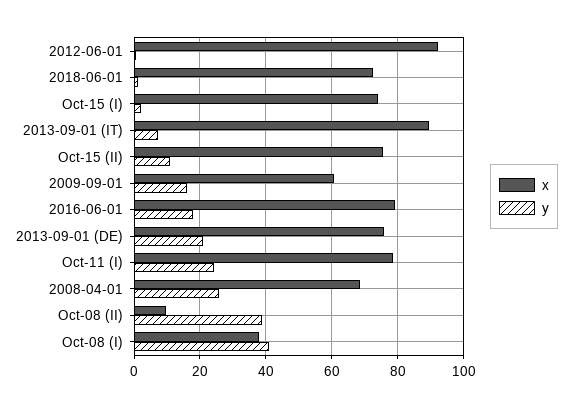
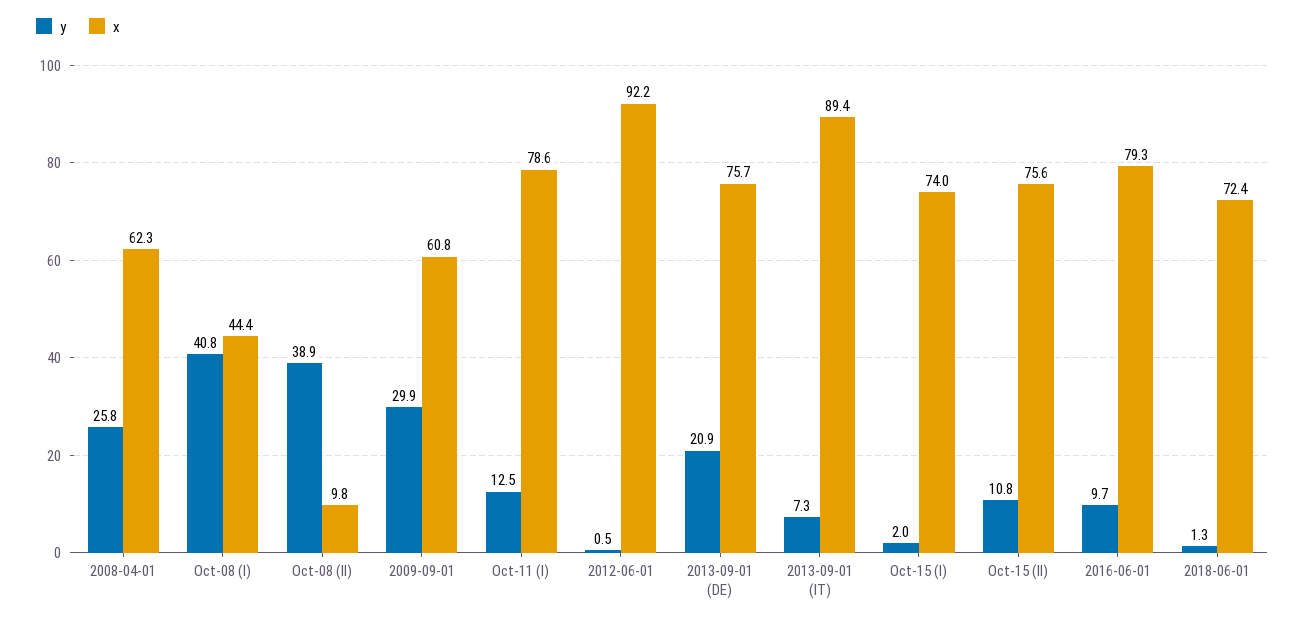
  {
    "x": {
      "2012-06-01": 92.2,
      "2018-06-01": 72.4,
      "Oct-15 (I)": 74,
      "2013-09-01 (IT)": 89.4,
      "Oct-15 (II)": 75.6,
      "2009-09-01": 60.8,
      "2016-06-01": 79.3,
      "2013-09-01 (DE)": 75.7,
      "Oct-11 (I)": 78.6,
-     "2008-04-01": 68,
+     "2008-04-01": 62.3,
      "Oct-08 (II)": 9.8,
-     "Oct-08 (I)": 38
+     "Oct-08 (I)": 44.4
    },
    "y": {
      "2012-06-01": 0.5,
      "2018-06-01": 1.3,
      "Oct-15 (I)": 2,
      "2013-09-01 (IT)": 7.3,
      "Oct-15 (II)": 10.8,
-     "2009-09-01": 16,
+     "2009-09-01": 29.9,
-     "2016-06-01": 18,
+     "2016-06-01": 9.7,
      "2013-09-01 (DE)": 20.9,
-     "Oct-11 (I)": 24,
+     "Oct-11 (I)": 12.5,
      "2008-04-01": 25.8,
      "Oct-08 (II)": 38.9,
      "Oct-08 (I)": 40.8
    }
  }

